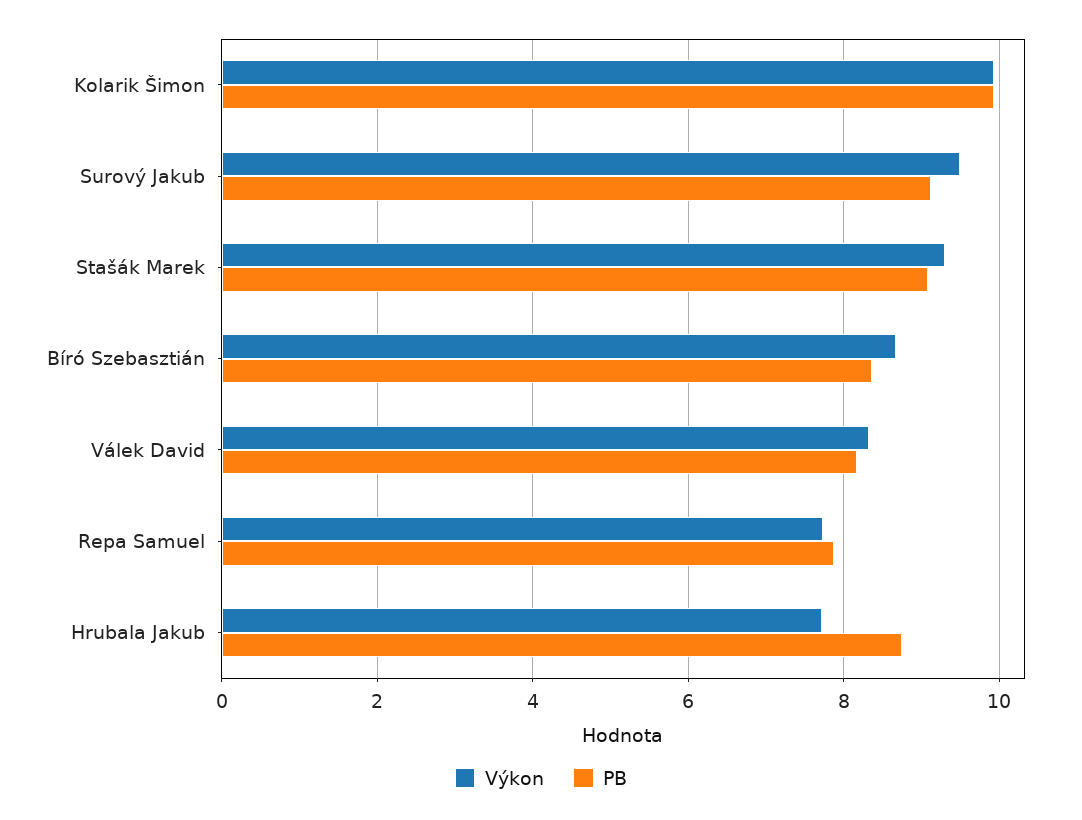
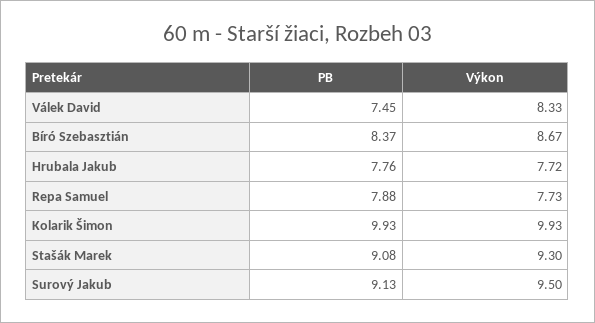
  {
    "Výkon": {
      "Kolarik Šimon": 9.93,
      "Surový Jakub": 9.5,
      "Stašák Marek": 9.3,
      "Bíró Szebasztián": 8.67,
      "Válek David": 8.33,
      "Repa Samuel": 7.73,
      "Hrubala Jakub": 7.72
    },
    "PB": {
      "Kolarik Šimon": 9.93,
      "Surový Jakub": 9.13,
      "Stašák Marek": 9.08,
      "Bíró Szebasztián": 8.37,
-     "Válek David": 8.2,
+     "Válek David": 7.45,
      "Repa Samuel": 7.88,
-     "Hrubala Jakub": 8.8
+     "Hrubala Jakub": 7.76
    }
  }

